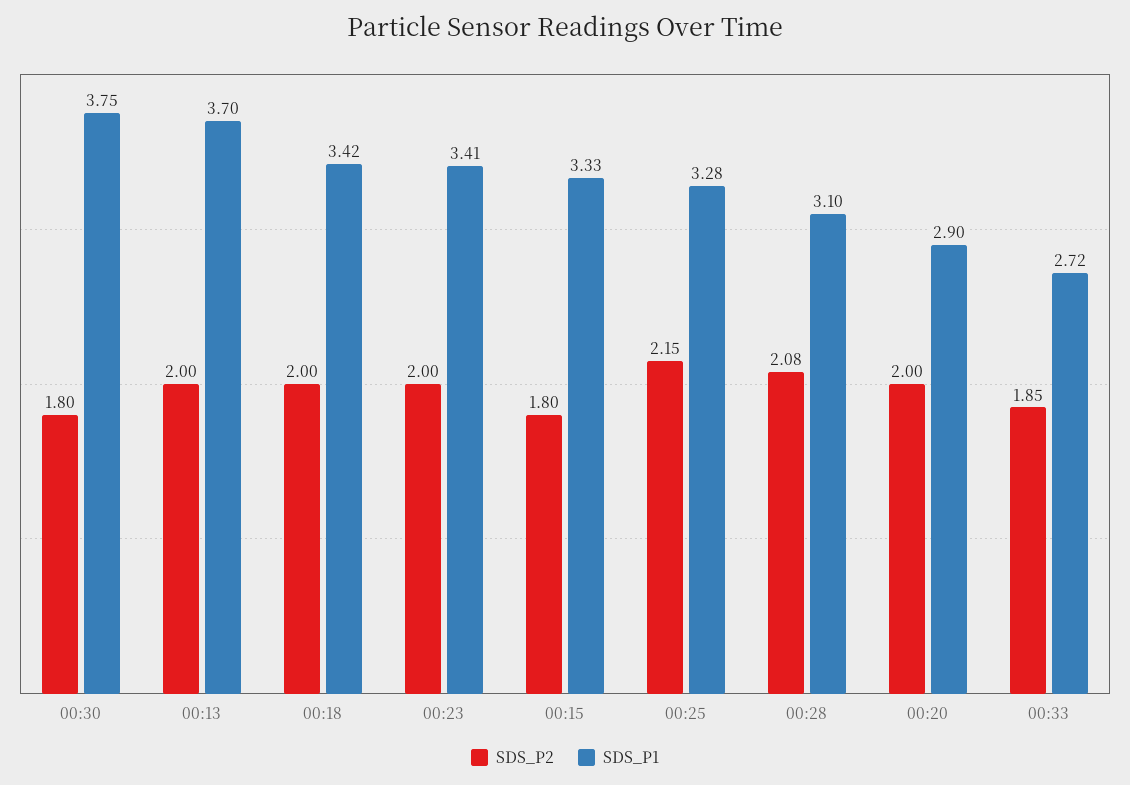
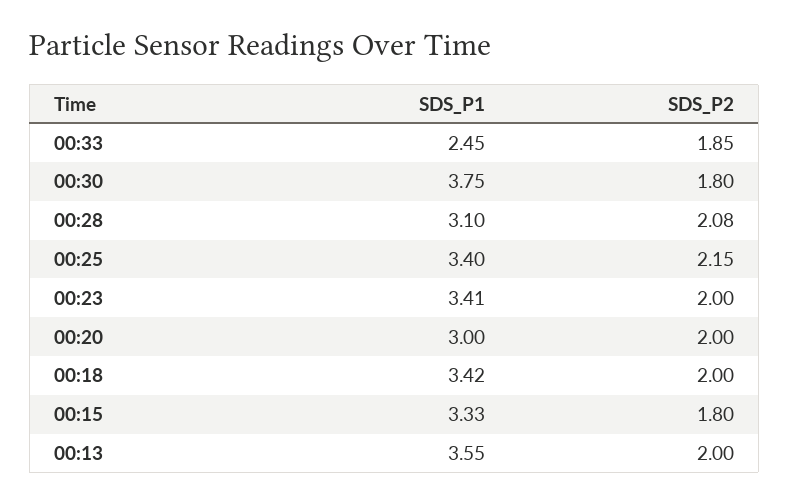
  {
    "SDS_P2": {
      "00:30": 1.8,
      "00:13": 2,
      "00:18": 2,
      "00:23": 2,
      "00:15": 1.8,
      "00:25": 2.15,
      "00:28": 2.08,
      "00:20": 2,
      "00:33": 1.85
    },
    "SDS_P1": {
      "00:30": 3.75,
-     "00:13": 3.7,
+     "00:13": 3.55,
      "00:18": 3.42,
      "00:23": 3.41,
      "00:15": 3.33,
-     "00:25": 3.28,
+     "00:25": 3.4,
      "00:28": 3.1,
-     "00:20": 2.9,
+     "00:20": 3,
-     "00:33": 2.72
+     "00:33": 2.45
    }
  }

